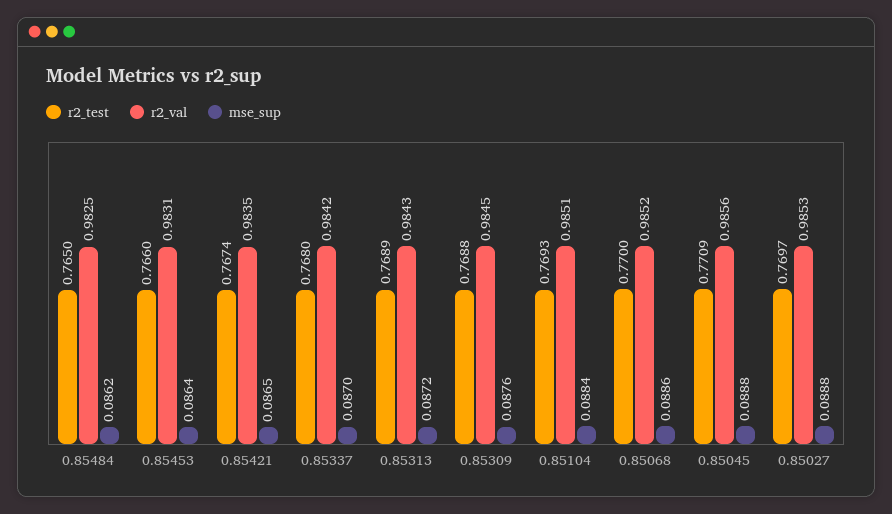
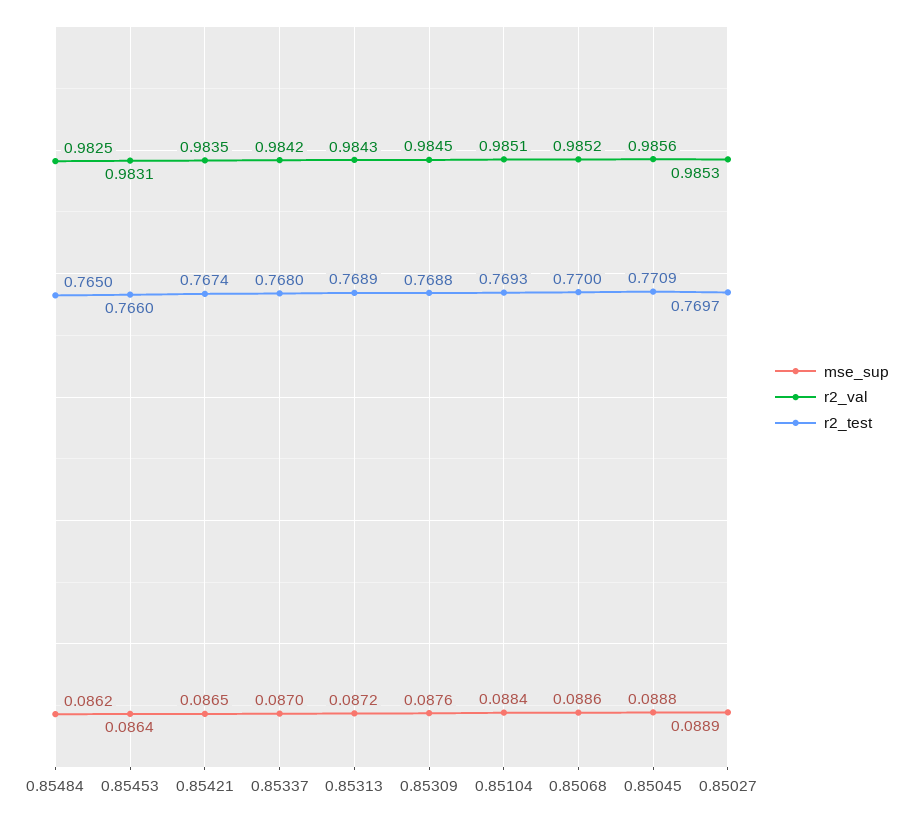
  {
    "r2_test": {
      "0.85484": 0.765,
      "0.85453": 0.766,
      "0.85421": 0.7674,
      "0.85337": 0.768,
      "0.85313": 0.7689,
      "0.85309": 0.7688,
      "0.85104": 0.7693,
      "0.85068": 0.77,
      "0.85045": 0.7709,
      "0.85027": 0.7697
    },
    "r2_val": {
      "0.85484": 0.9825,
      "0.85453": 0.9831,
      "0.85421": 0.9835,
      "0.85337": 0.9842,
      "0.85313": 0.9843,
      "0.85309": 0.9845,
      "0.85104": 0.9851,
      "0.85068": 0.9852,
      "0.85045": 0.9856,
      "0.85027": 0.9853
    },
    "mse_sup": {
      "0.85484": 0.0862,
      "0.85453": 0.0864,
      "0.85421": 0.0865,
      "0.85337": 0.087,
      "0.85313": 0.0872,
      "0.85309": 0.0876,
      "0.85104": 0.0884,
      "0.85068": 0.0886,
      "0.85045": 0.0888,
-     "0.85027": 0.0888
+     "0.85027": 0.0889
    }
  }

